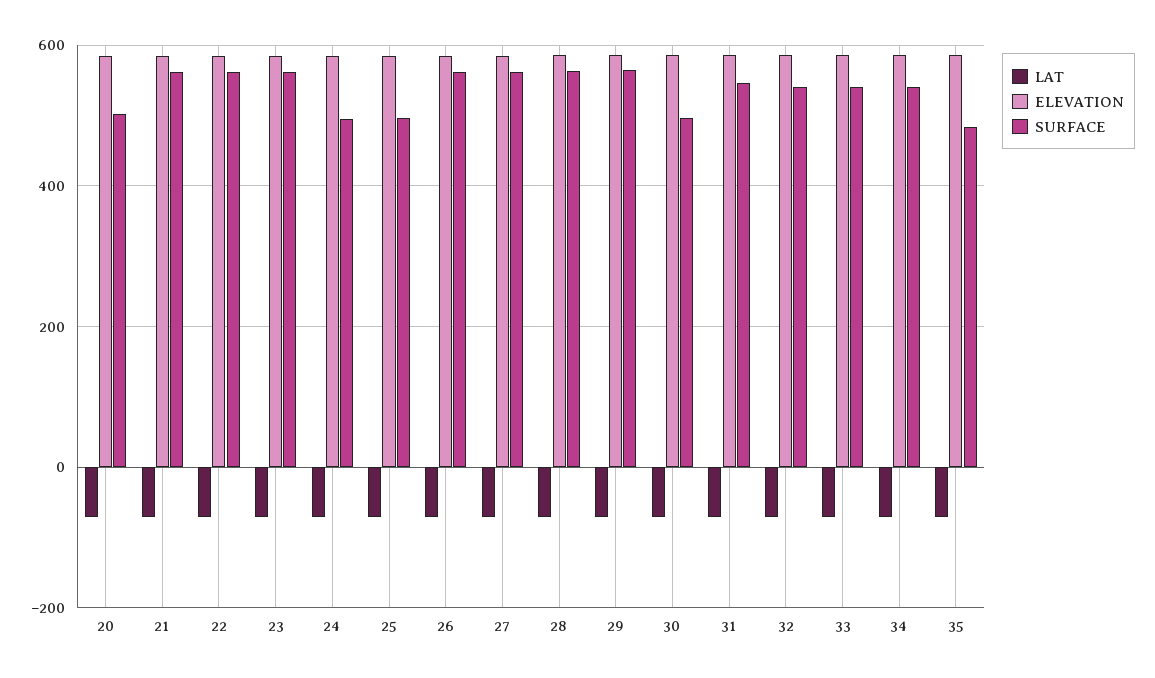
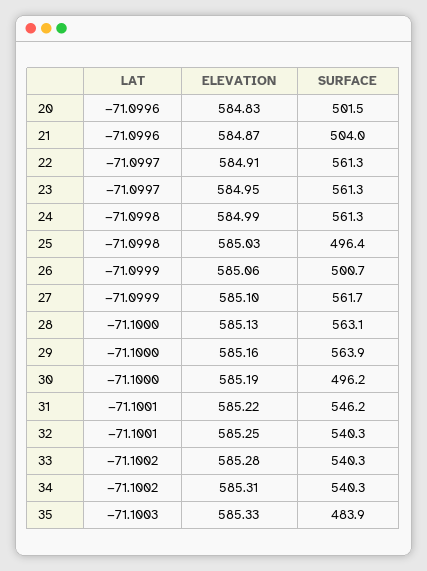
  {
    "LAT": {
      "20": -71.0996,
      "21": -71.0996,
      "22": -71.0997,
      "23": -71.0997,
      "24": -71.0998,
      "25": -71.0998,
      "26": -71.0999,
      "27": -71.0999,
      "28": -71.1,
      "29": -71.1,
      "30": -71.1,
      "31": -71.1001,
      "32": -71.1001,
      "33": -71.1002,
      "34": -71.1002,
      "35": -71.1003
    },
    "ELEVATION": {
      "20": 584.83,
      "21": 584.87,
      "22": 584.91,
      "23": 584.95,
      "24": 584.99,
      "25": 585.03,
      "26": 585.06,
      "27": 585.1,
      "28": 585.13,
      "29": 585.16,
      "30": 585.19,
      "31": 585.22,
      "32": 585.25,
      "33": 585.28,
      "34": 585.31,
      "35": 585.33
    },
    "SURFACE": {
      "20": 501.5,
-     "21": 560,
+     "21": 504,
      "22": 561.3,
      "23": 561.3,
-     "24": 500,
+     "24": 561.3,
      "25": 496.4,
-     "26": 560,
+     "26": 500.7,
      "27": 561.7,
      "28": 563.1,
      "29": 563.9,
      "30": 496.2,
      "31": 546.2,
      "32": 540.3,
      "33": 540.3,
      "34": 540.3,
      "35": 483.9
    }
  }

